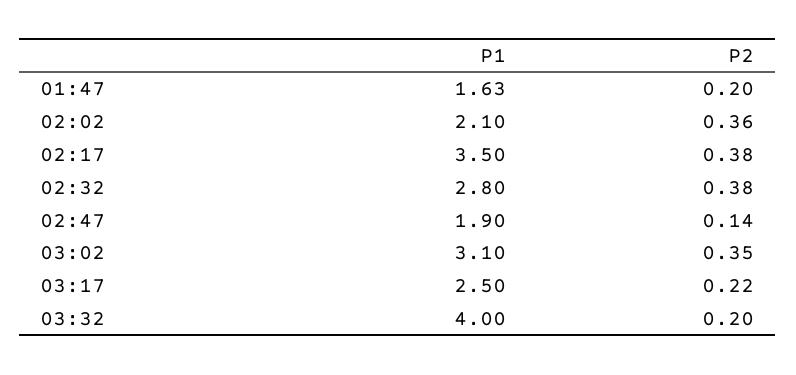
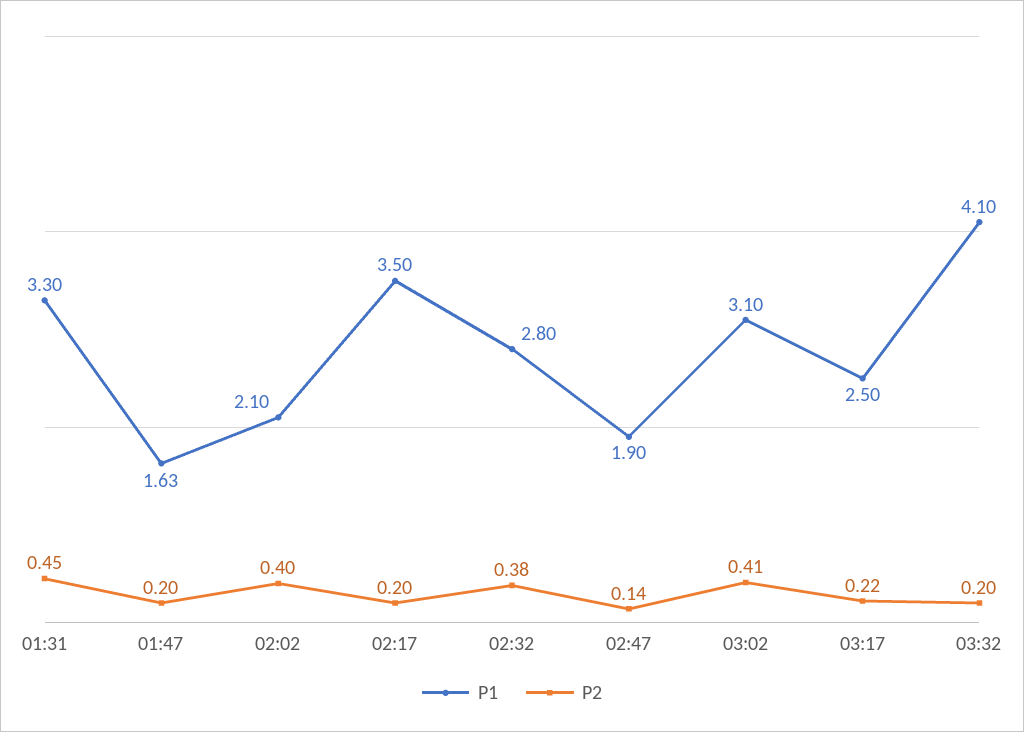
  {
    "P1": {
      "01:47": 1.63,
      "02:02": 2.1,
      "02:17": 3.5,
      "02:32": 2.8,
      "02:47": 1.9,
      "03:02": 3.1,
      "03:17": 2.5,
-     "03:32": 4
+     "03:32": 4.1,
+     "01:31": 3.3
    },
    "P2": {
      "01:47": 0.2,
-     "02:02": 0.36,
+     "02:02": 0.4,
-     "02:17": 0.38,
+     "02:17": 0.2,
      "02:32": 0.38,
      "02:47": 0.14,
-     "03:02": 0.35,
+     "03:02": 0.41,
      "03:17": 0.22,
-     "03:32": 0.2
+     "03:32": 0.2,
+     "01:31": 0.45
    }
  }

